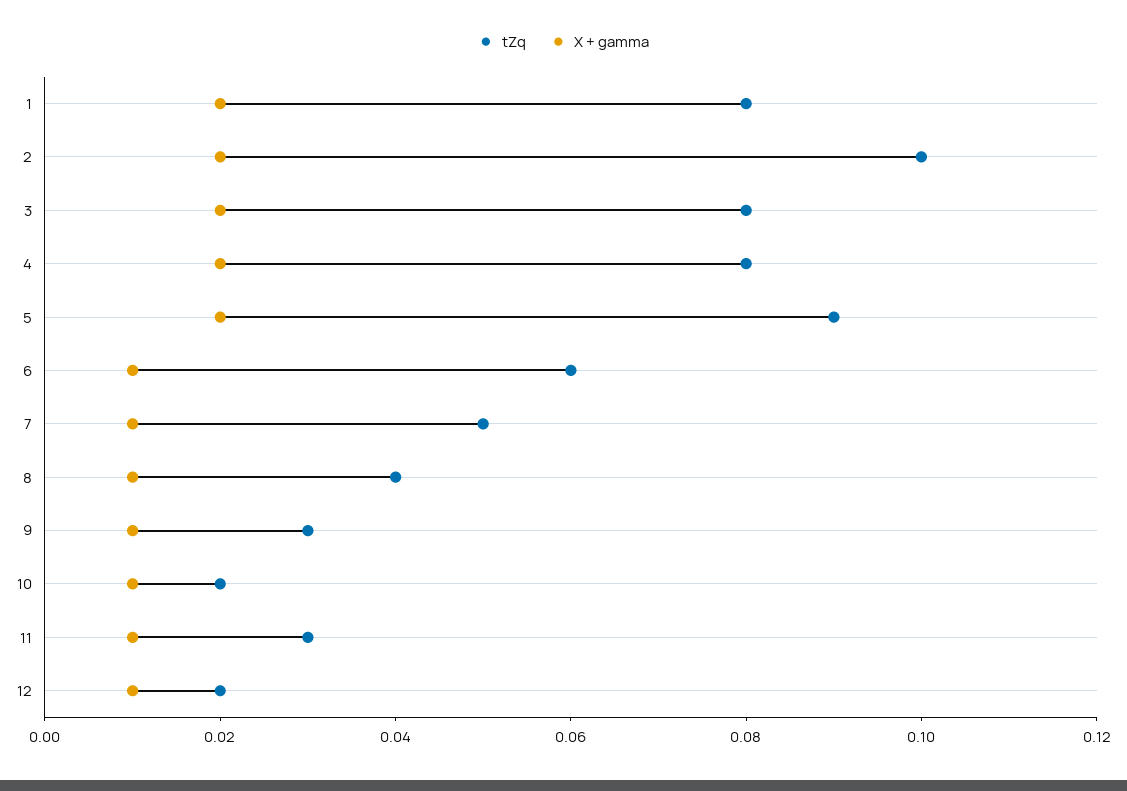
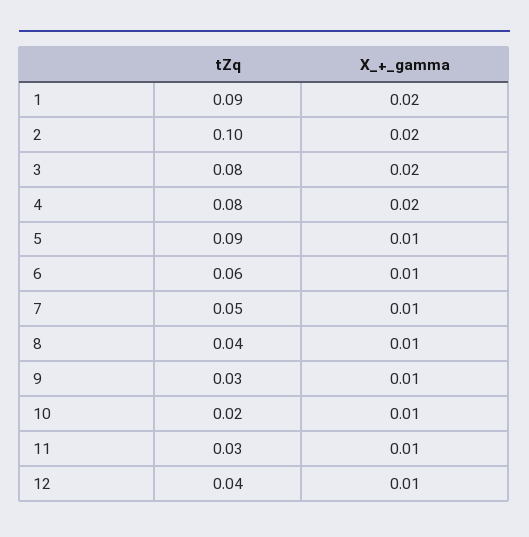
  {
    "tZq": {
-     "1": 0.08,
+     "1": 0.09,
      "2": 0.1,
      "3": 0.08,
      "4": 0.08,
      "5": 0.09,
      "6": 0.06,
      "7": 0.05,
      "8": 0.04,
      "9": 0.03,
      "10": 0.02,
      "11": 0.03,
-     "12": 0.02
+     "12": 0.04
    },
    "X + gamma": {
      "1": 0.02,
      "2": 0.02,
      "3": 0.02,
      "4": 0.02,
-     "5": 0.02,
+     "5": 0.01,
      "6": 0.01,
      "7": 0.01,
      "8": 0.01,
      "9": 0.01,
      "10": 0.01,
      "11": 0.01,
      "12": 0.01
    }
  }

